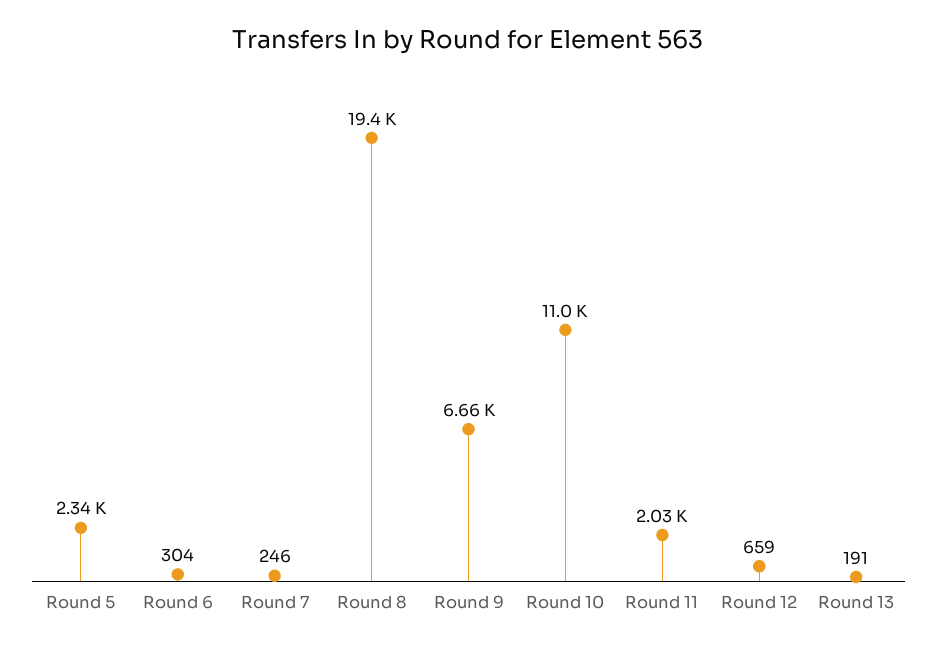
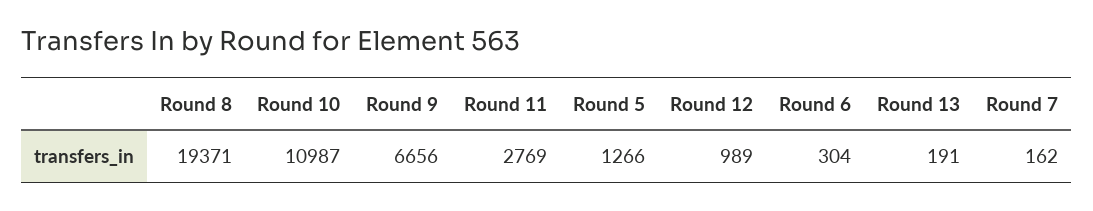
  {
-   "Round 5": 2340,
+   "Round 5": 1266,
    "Round 6": 304,
-   "Round 7": 246,
+   "Round 7": 162,
    "Round 8": 19371,
    "Round 9": 6656,
    "Round 10": 10987,
-   "Round 11": 2030,
+   "Round 11": 2769,
-   "Round 12": 659,
+   "Round 12": 989,
    "Round 13": 191
  }

